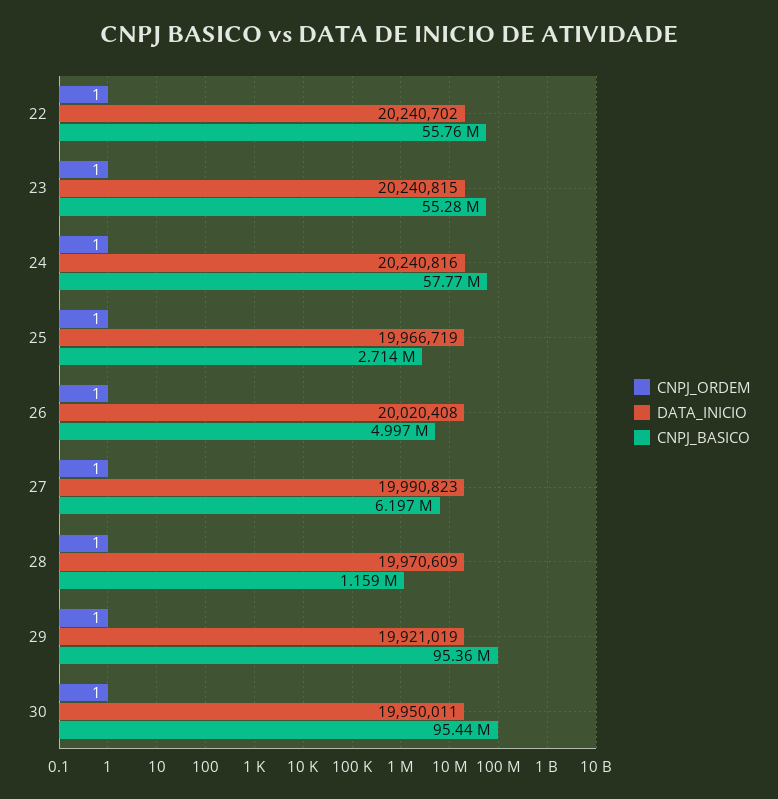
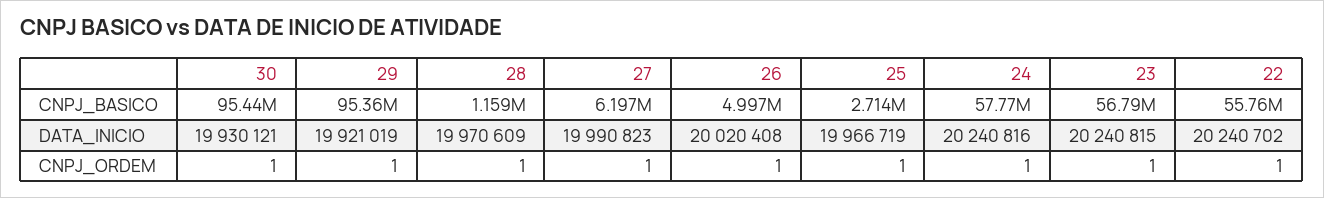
  {
    "CNPJ_ORDEM": {
      "22": 1,
      "23": 1,
      "24": 1,
      "25": 1,
      "26": 1,
      "27": 1,
      "28": 1,
      "29": 1,
      "30": 1
    },
    "DATA_INICIO": {
      "22": 20240702,
      "23": 20240815,
      "24": 20240816,
      "25": 19966719,
      "26": 20020408,
      "27": 19990823,
      "28": 19970609,
      "29": 19921019,
-     "30": 19950011
+     "30": 19930121
    },
    "CNPJ_BASICO": {
      "22": 55760000,
-     "23": 55280000,
+     "23": 56790000,
      "24": 57770000,
      "25": 2714000,
      "26": 4997000,
      "27": 6197000,
      "28": 1159000,
      "29": 95360000,
      "30": 95440000
    }
  }

